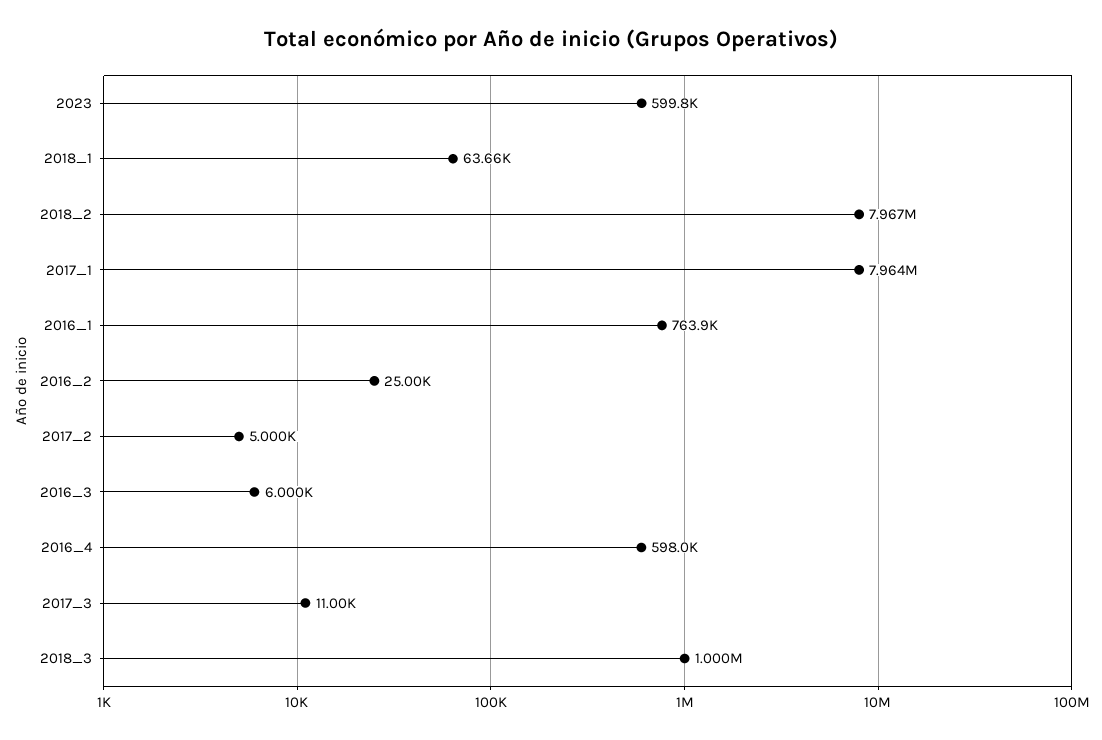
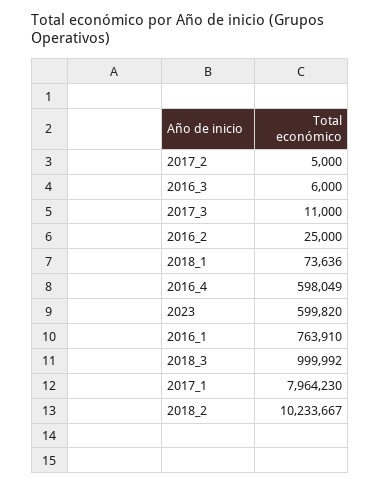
  {
    "2023": 599820,
-   "2018_1": 63660,
+   "2018_1": 73636,
-   "2018_2": 7967000,
+   "2018_2": 10233667,
    "2017_1": 7964230,
    "2016_1": 763910,
    "2016_2": 25000,
    "2017_2": 5000,
    "2016_3": 6000,
    "2016_4": 598049,
    "2017_3": 11000,
    "2018_3": 999992
  }

